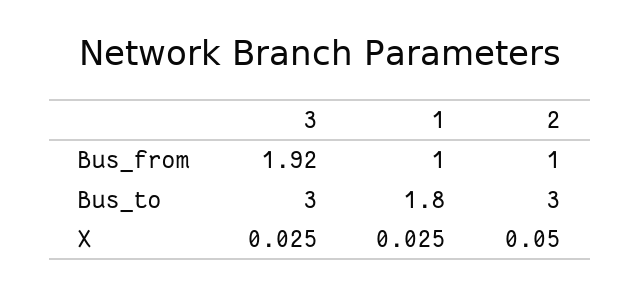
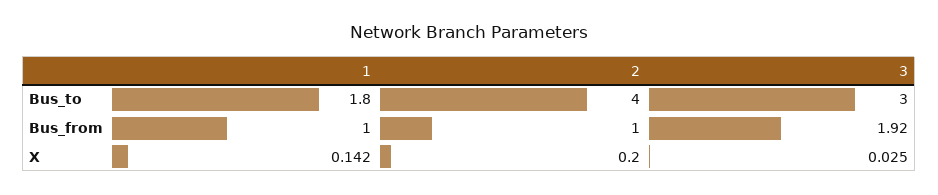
  {
    "3": {
      "Bus_from": 1.92,
      "Bus_to": 3,
      "X": 0.025
    },
    "1": {
      "Bus_from": 1,
      "Bus_to": 1.8,
-     "X": 0.025
+     "X": 0.142
    },
    "2": {
      "Bus_from": 1,
-     "Bus_to": 3,
+     "Bus_to": 4,
-     "X": 0.05
+     "X": 0.2
    }
  }

